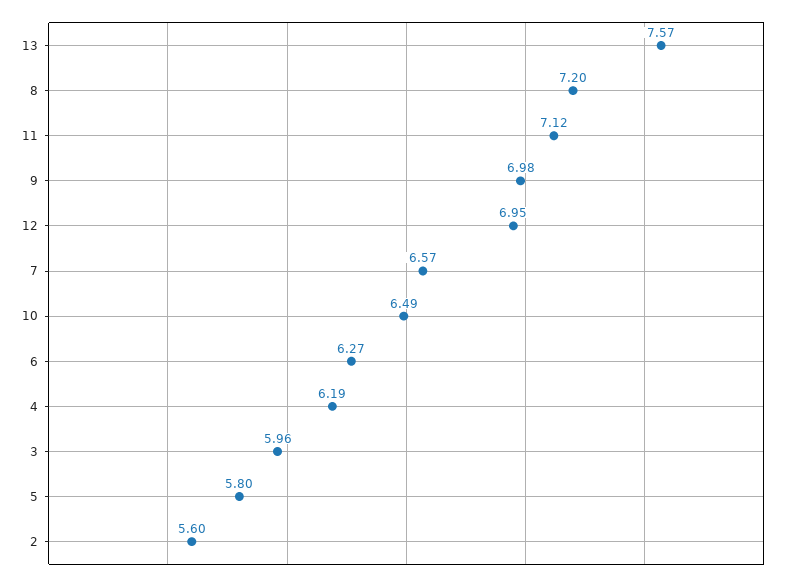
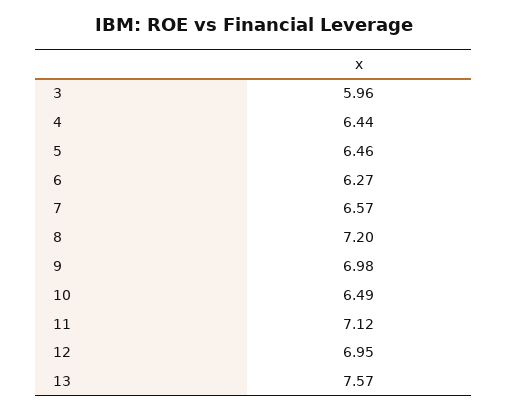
  {
    "13": 7.57,
    "8": 7.2,
    "11": 7.12,
    "9": 6.98,
    "12": 6.95,
    "7": 6.57,
    "10": 6.49,
    "6": 6.27,
-   "4": 6.19,
+   "4": 6.44,
    "3": 5.96,
-   "5": 5.8,
+   "5": 6.46
-   "2": 5.6
  }

